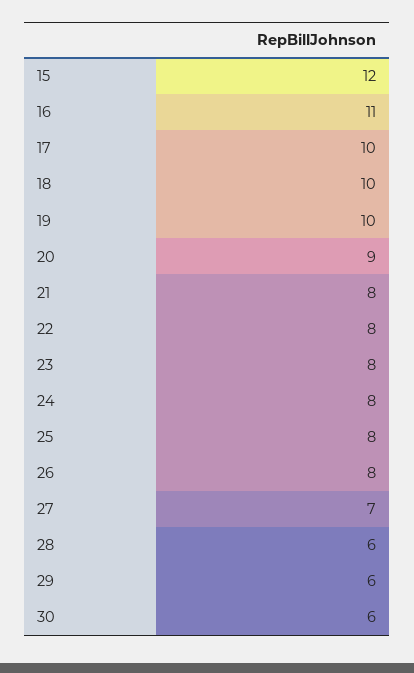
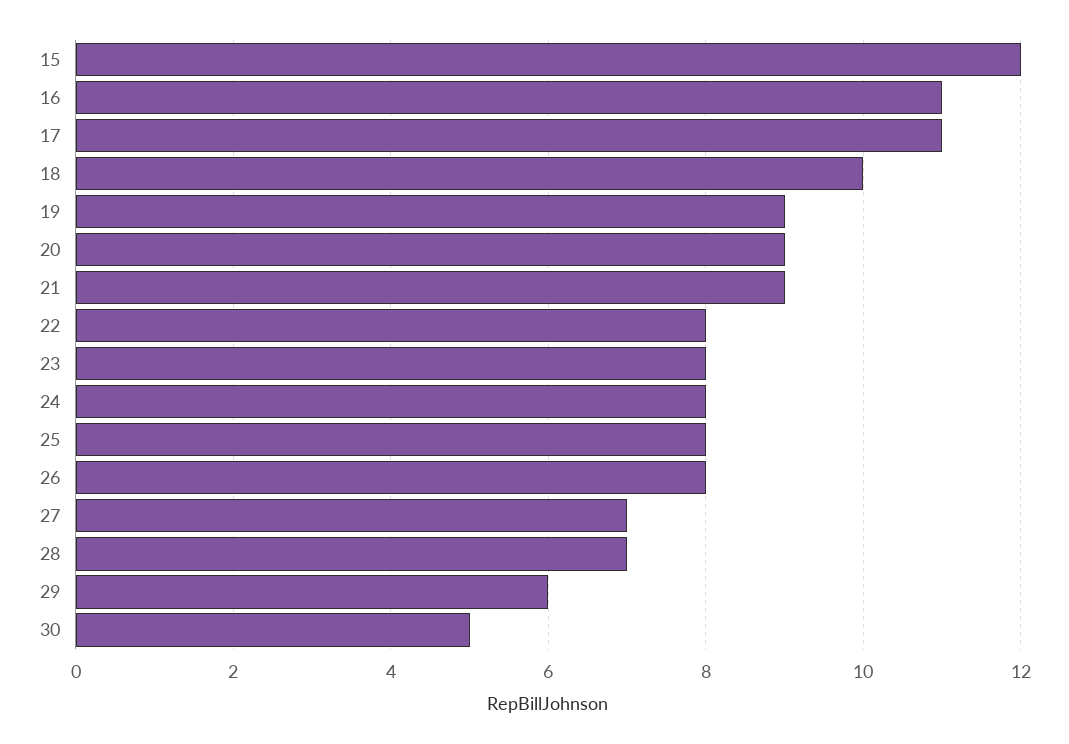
  {
    "15": 12,
    "16": 11,
-   "17": 10,
+   "17": 11,
    "18": 10,
-   "19": 10,
+   "19": 9,
    "20": 9,
-   "21": 8,
+   "21": 9,
    "22": 8,
    "23": 8,
    "24": 8,
    "25": 8,
    "26": 8,
    "27": 7,
-   "28": 6,
+   "28": 7,
    "29": 6,
-   "30": 6
+   "30": 5
  }

